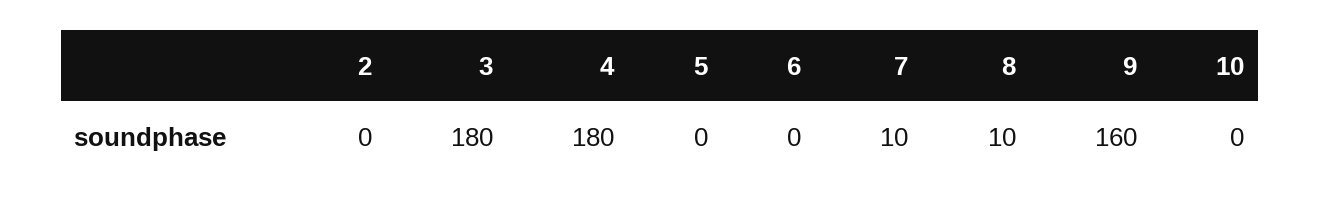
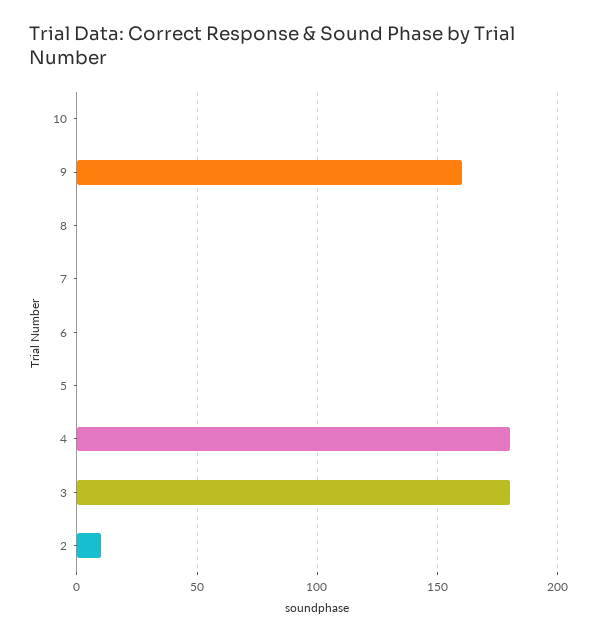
  {
-   "2": 0,
+   "2": 10,
    "3": 180,
    "4": 180,
    "5": 0,
    "6": 0,
-   "7": 10,
+   "7": 0,
-   "8": 10,
+   "8": 0,
    "9": 160,
    "10": 0
  }

